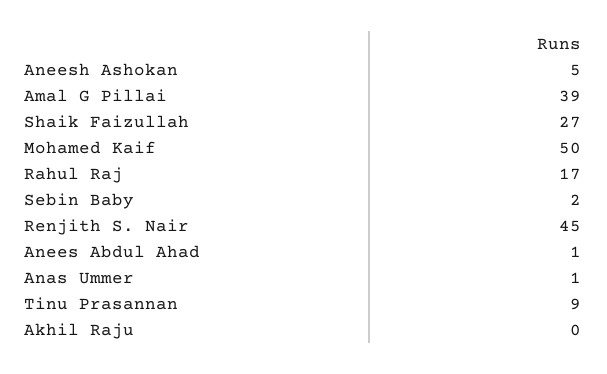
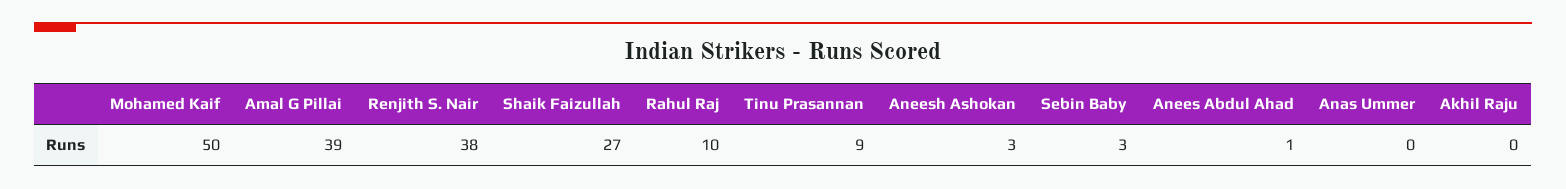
  {
-   "Aneesh Ashokan": 5,
+   "Aneesh Ashokan": 3,
    "Amal G Pillai": 39,
    "Shaik Faizullah": 27,
    "Mohamed Kaif": 50,
-   "Rahul Raj": 17,
+   "Rahul Raj": 10,
-   "Sebin Baby": 2,
+   "Sebin Baby": 3,
-   "Renjith S. Nair": 45,
+   "Renjith S. Nair": 38,
    "Anees Abdul Ahad": 1,
-   "Anas Ummer": 1,
+   "Anas Ummer": 0,
    "Tinu Prasannan": 9,
    "Akhil Raju": 0
  }

